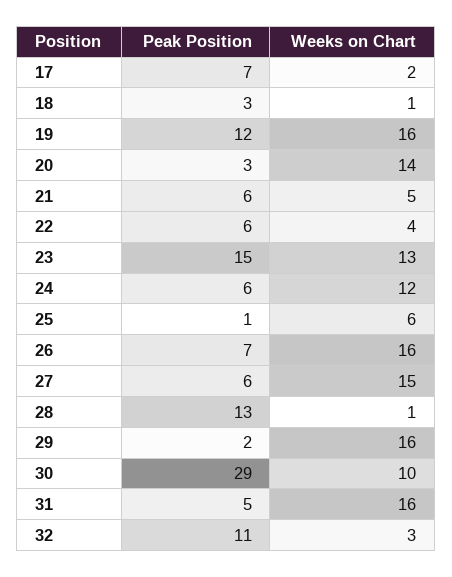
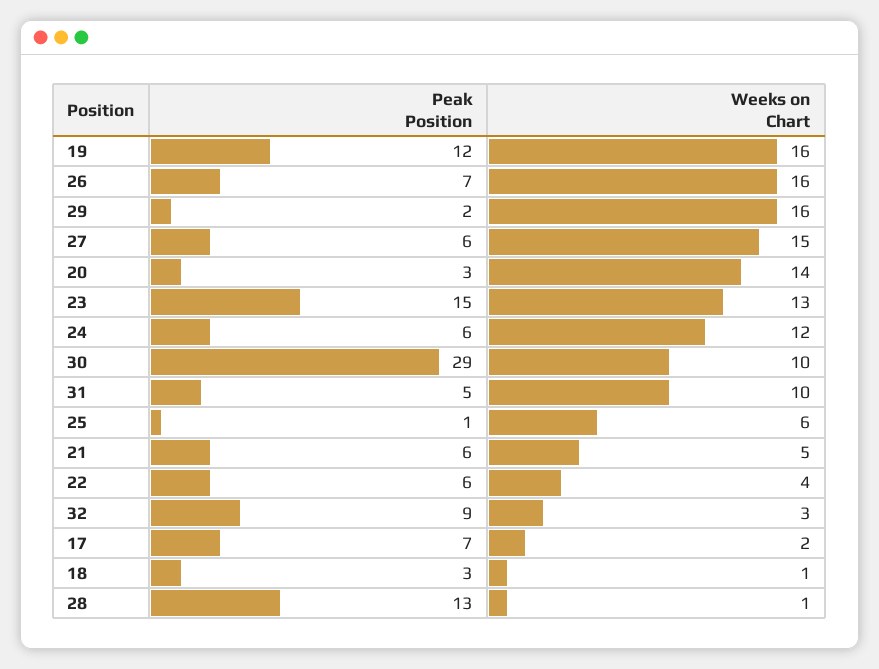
  {
    "Peak Position": {
      "17": 7,
      "18": 3,
      "19": 12,
      "20": 3,
      "21": 6,
      "22": 6,
      "23": 15,
      "24": 6,
      "25": 1,
      "26": 7,
      "27": 6,
      "28": 13,
      "29": 2,
      "30": 29,
      "31": 5,
-     "32": 11
+     "32": 9
    },
    "Weeks on Chart": {
      "17": 2,
      "18": 1,
      "19": 16,
      "20": 14,
      "21": 5,
      "22": 4,
      "23": 13,
      "24": 12,
      "25": 6,
      "26": 16,
      "27": 15,
      "28": 1,
      "29": 16,
      "30": 10,
-     "31": 16,
+     "31": 10,
      "32": 3
    }
  }

